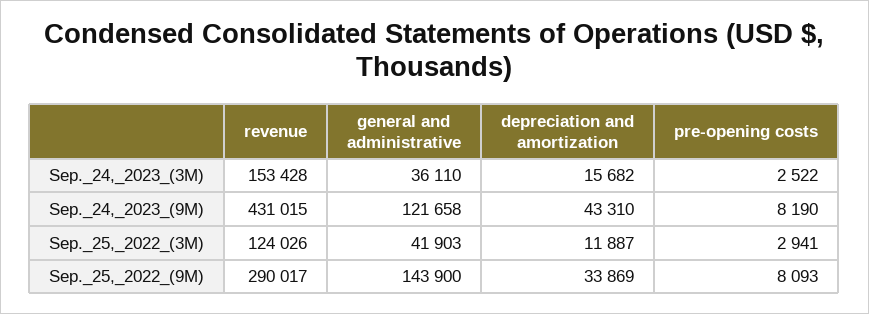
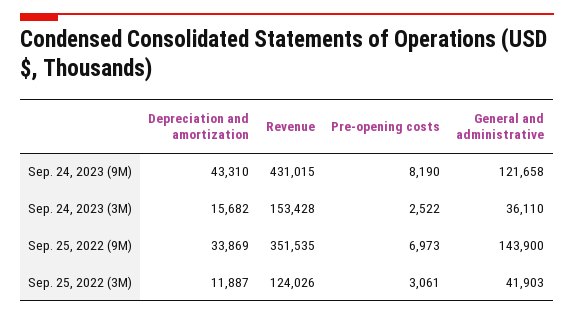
  {
    "revenue": {
      "Sep._24,_2023_(3M)": 153428,
      "Sep._24,_2023_(9M)": 431015,
      "Sep._25,_2022_(3M)": 124026,
-     "Sep._25,_2022_(9M)": 290017
+     "Sep._25,_2022_(9M)": 351535
    },
    "general and administrative": {
      "Sep._24,_2023_(3M)": 36110,
      "Sep._24,_2023_(9M)": 121658,
      "Sep._25,_2022_(3M)": 41903,
      "Sep._25,_2022_(9M)": 143900
    },
    "depreciation and amortization": {
      "Sep._24,_2023_(3M)": 15682,
      "Sep._24,_2023_(9M)": 43310,
      "Sep._25,_2022_(3M)": 11887,
      "Sep._25,_2022_(9M)": 33869
    },
    "pre-opening costs": {
      "Sep._24,_2023_(3M)": 2522,
      "Sep._24,_2023_(9M)": 8190,
-     "Sep._25,_2022_(3M)": 2941,
+     "Sep._25,_2022_(3M)": 3061,
-     "Sep._25,_2022_(9M)": 8093
+     "Sep._25,_2022_(9M)": 6973
    }
  }

